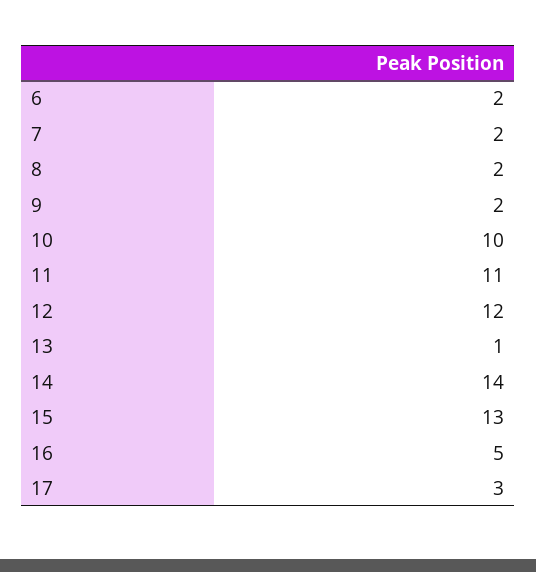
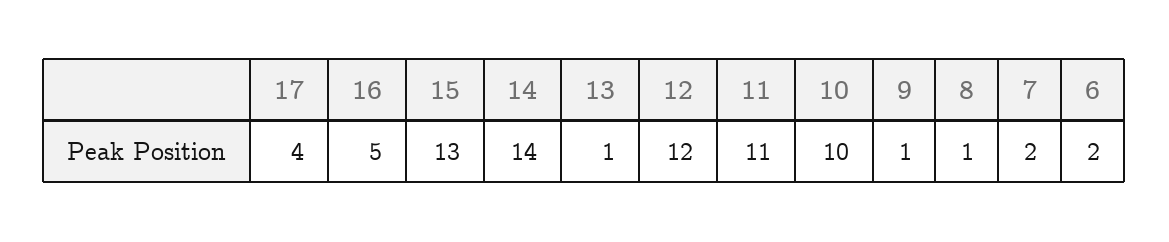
  {
    "6": 2,
    "7": 2,
-   "8": 2,
+   "8": 1,
-   "9": 2,
+   "9": 1,
    "10": 10,
    "11": 11,
    "12": 12,
    "13": 1,
    "14": 14,
    "15": 13,
    "16": 5,
-   "17": 3
+   "17": 4
  }

